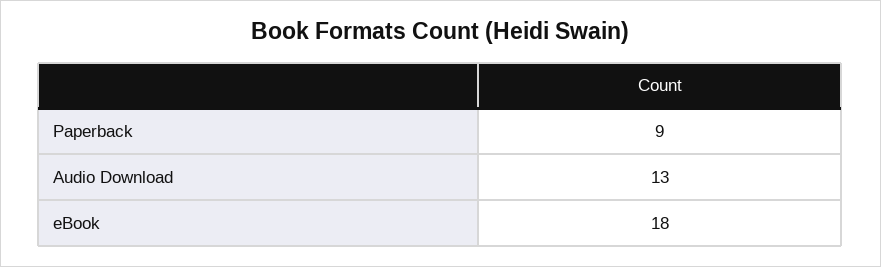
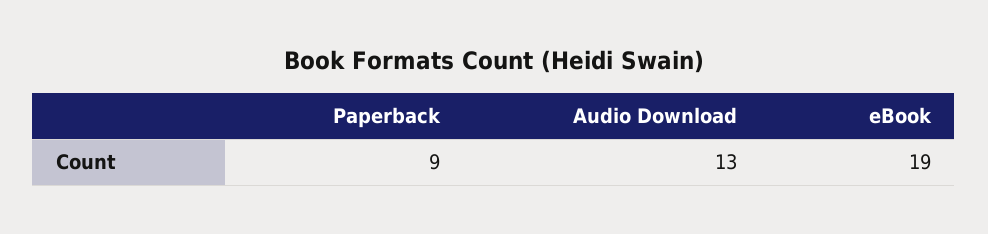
  {
    "Paperback": 9,
    "Audio Download": 13,
-   "eBook": 18
+   "eBook": 19
  }

